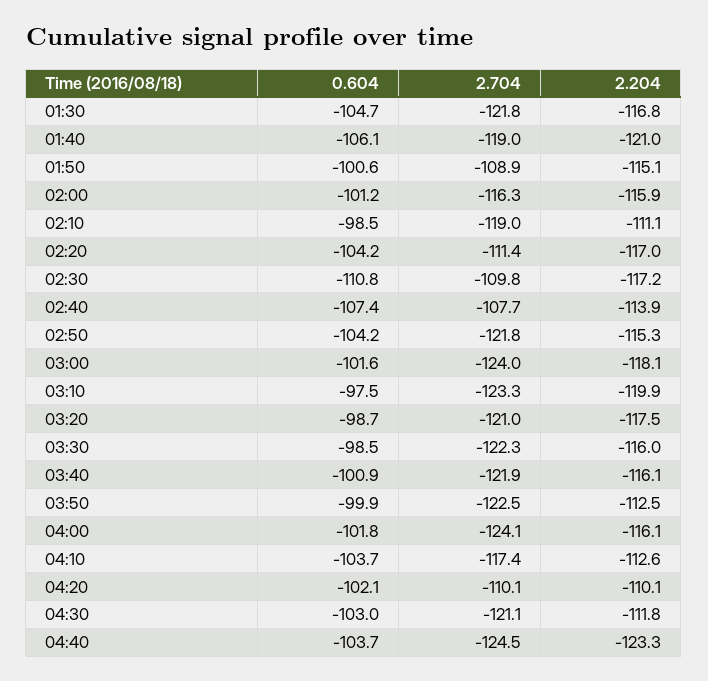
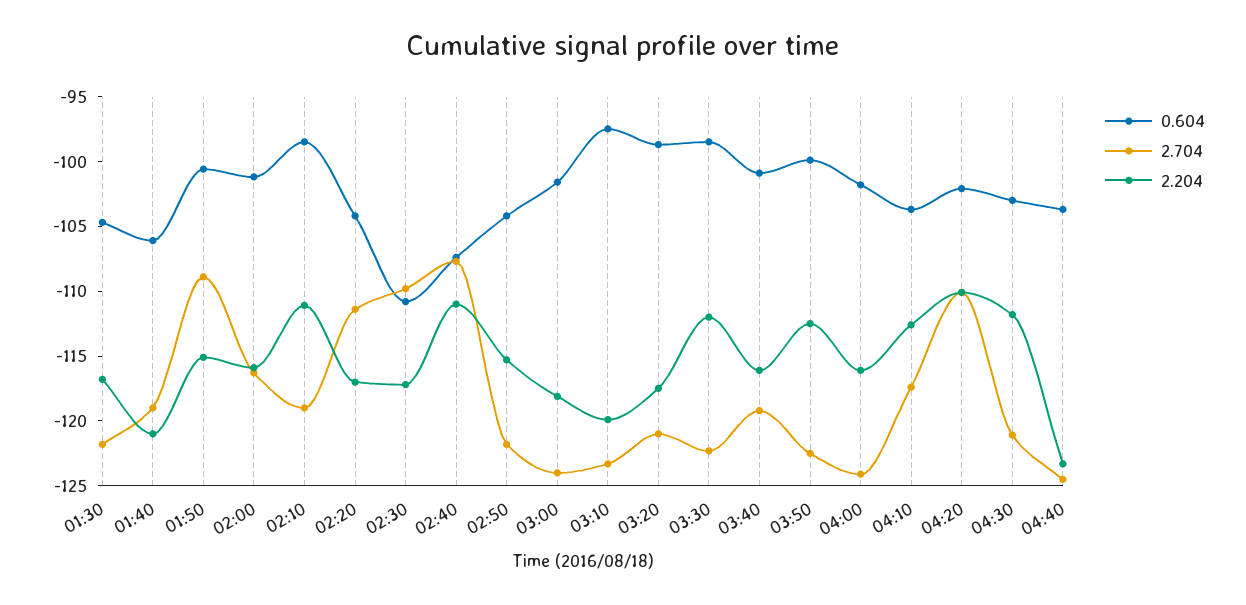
  {
    "0.604": {
      "01:30": -104.7,
      "01:40": -106.1,
      "01:50": -100.6,
      "02:00": -101.2,
      "02:10": -98.5,
      "02:20": -104.2,
      "02:30": -110.8,
      "02:40": -107.4,
      "02:50": -104.2,
      "03:00": -101.6,
      "03:10": -97.5,
      "03:20": -98.7,
      "03:30": -98.5,
      "03:40": -100.9,
      "03:50": -99.9,
      "04:00": -101.8,
      "04:10": -103.7,
      "04:20": -102.1,
      "04:30": -103,
      "04:40": -103.7
    },
    "2.704": {
      "01:30": -121.8,
      "01:40": -119,
      "01:50": -108.9,
      "02:00": -116.3,
      "02:10": -119,
      "02:20": -111.4,
      "02:30": -109.8,
      "02:40": -107.7,
      "02:50": -121.8,
      "03:00": -124,
      "03:10": -123.3,
      "03:20": -121,
      "03:30": -122.3,
-     "03:40": -121.9,
+     "03:40": -119,
      "03:50": -122.5,
      "04:00": -124.1,
      "04:10": -117.4,
      "04:20": -110.1,
      "04:30": -121.1,
      "04:40": -124.5
    },
    "2.204": {
      "01:30": -116.8,
      "01:40": -121,
      "01:50": -115.1,
      "02:00": -115.9,
      "02:10": -111.1,
      "02:20": -117,
      "02:30": -117.2,
-     "02:40": -113.9,
+     "02:40": -111,
      "02:50": -115.3,
      "03:00": -118.1,
      "03:10": -119.9,
      "03:20": -117.5,
-     "03:30": -116,
+     "03:30": -112,
      "03:40": -116.1,
      "03:50": -112.5,
      "04:00": -116.1,
      "04:10": -112.6,
      "04:20": -110.1,
      "04:30": -111.8,
      "04:40": -123.3
    }
  }

